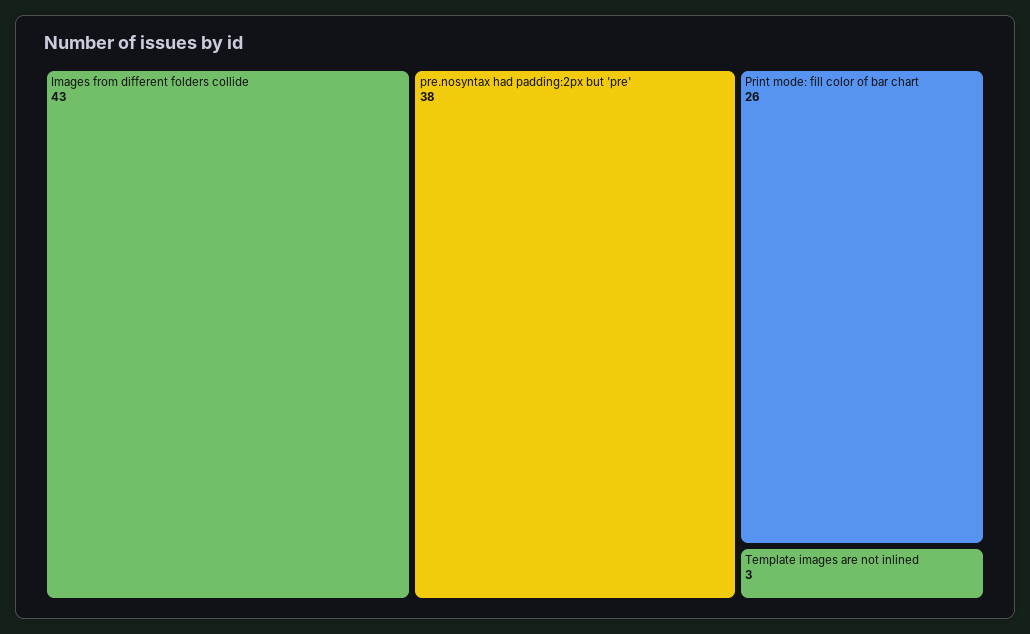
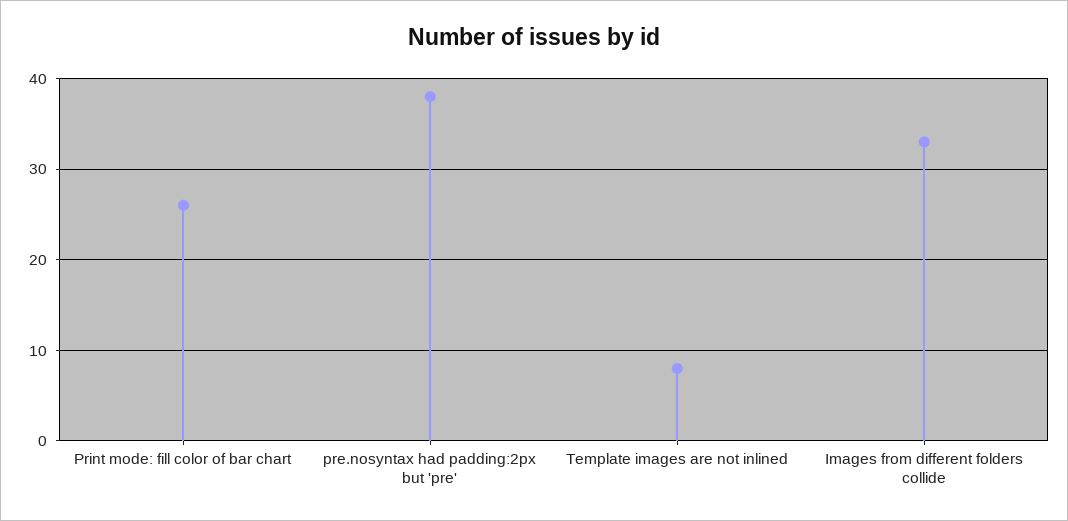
  {
-   "Images from different folders collide": 43,
+   "Images from different folders collide": 33,
    "pre.nosyntax had padding:2px but 'pre'": 38,
    "Print mode: fill color of bar chart": 26,
-   "Template images are not inlined": 3
+   "Template images are not inlined": 8
  }

